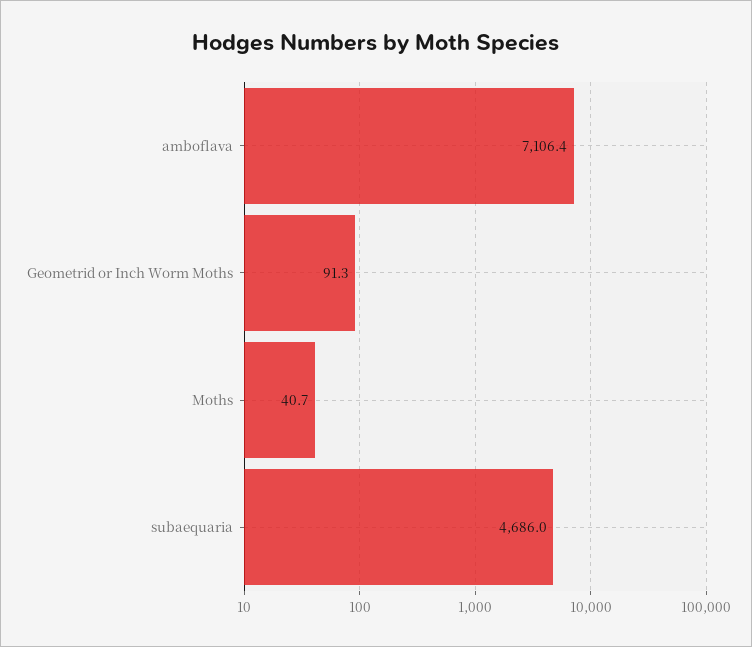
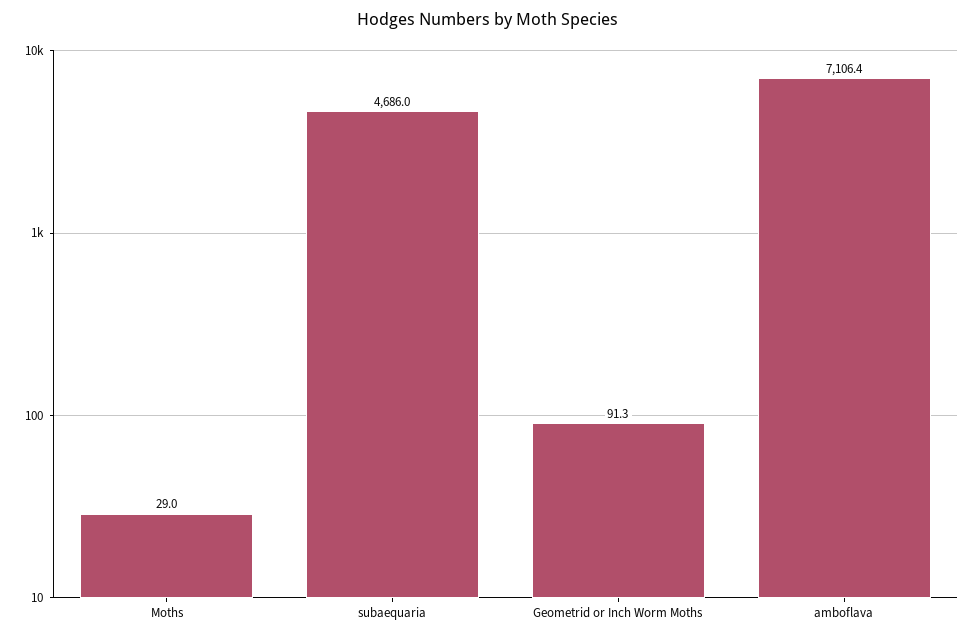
  {
    "amboflava": 7106.4,
    "Geometrid or Inch Worm Moths": 91.3,
-   "Moths": 40.7,
+   "Moths": 29,
    "subaequaria": 4686
  }

